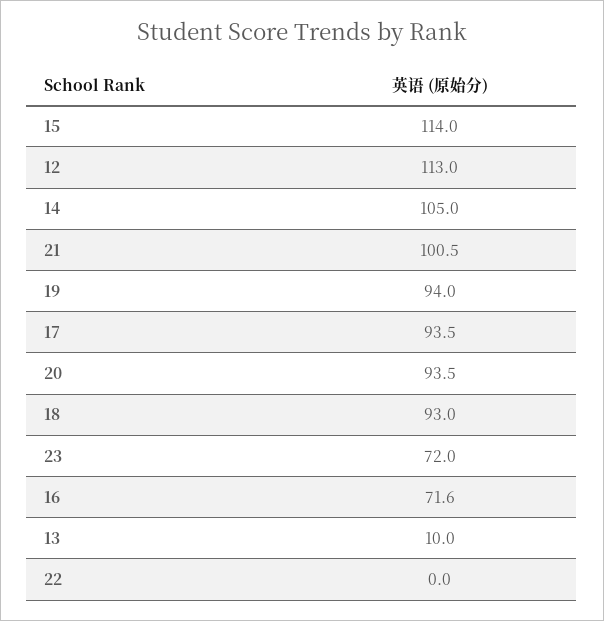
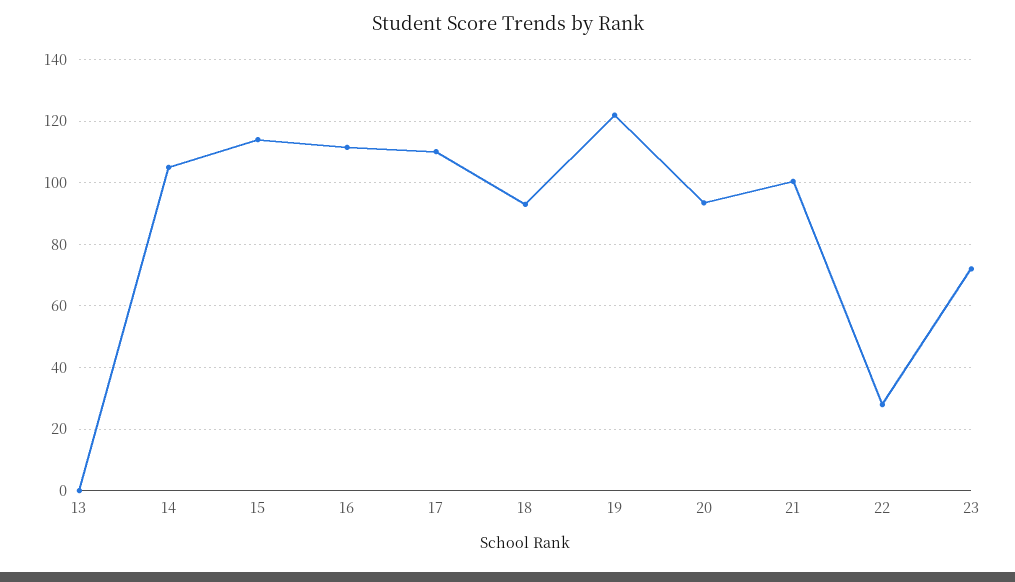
  {
    "15": 114,
-   "12": 113,
    "14": 105,
    "21": 100.5,
-   "19": 94,
+   "19": 122,
-   "17": 93.5,
+   "17": 110,
    "20": 93.5,
    "18": 93,
    "23": 72,
-   "16": 71.6,
+   "16": 112,
-   "13": 10,
+   "13": 0,
-   "22": 0
+   "22": 28
  }

